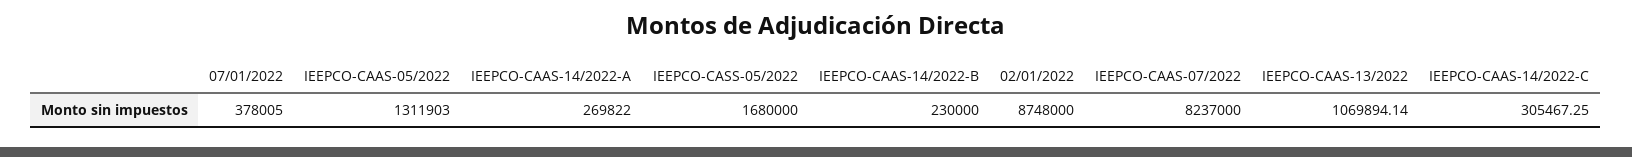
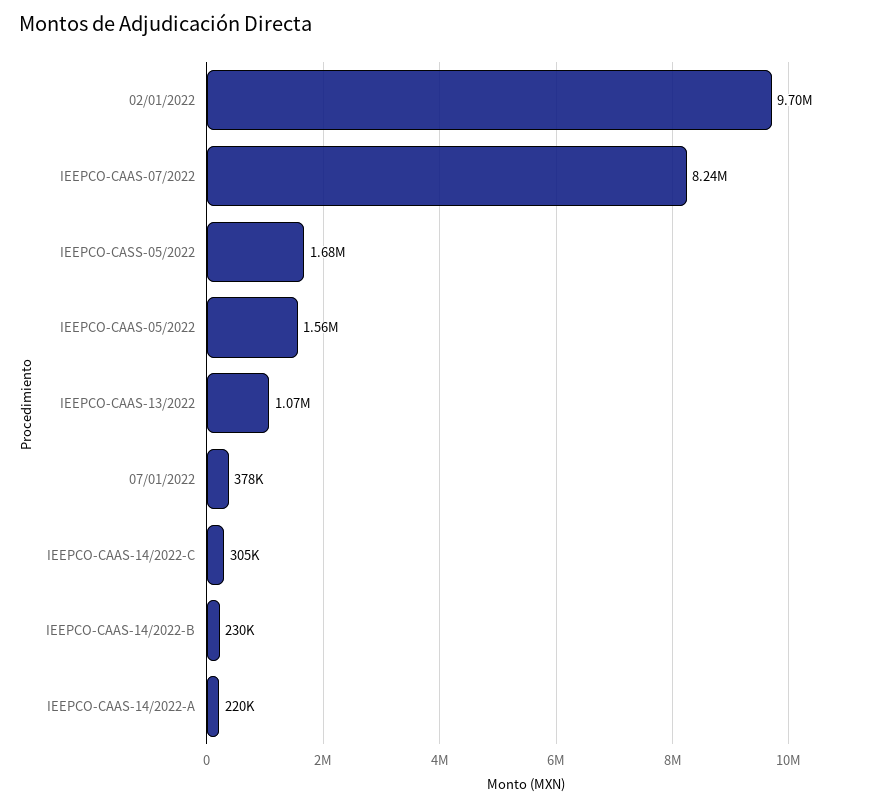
  {
    "07/01/2022": 378005,
-   "IEEPCO-CAAS-05/2022": 1311903,
+   "IEEPCO-CAAS-05/2022": 1560000,
-   "IEEPCO-CAAS-14/2022-A": 269822,
+   "IEEPCO-CAAS-14/2022-A": 220000,
    "IEEPCO-CASS-05/2022": 1680000,
    "IEEPCO-CAAS-14/2022-B": 230000,
-   "02/01/2022": 8748000,
+   "02/01/2022": 9700000,
    "IEEPCO-CAAS-07/2022": 8237000,
    "IEEPCO-CAAS-13/2022": 1069894.14,
    "IEEPCO-CAAS-14/2022-C": 305467.25
  }

